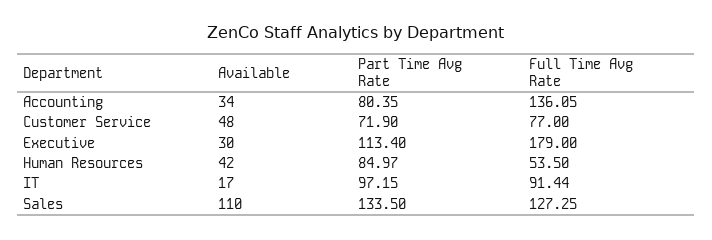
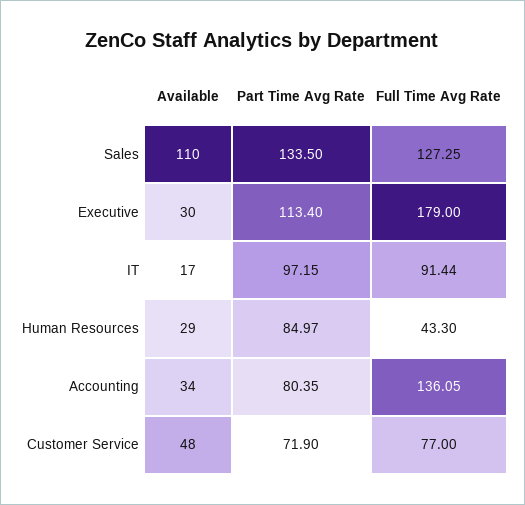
  {
    "Available": {
      "Accounting": 34,
      "Customer Service": 48,
      "Executive": 30,
-     "Human Resources": 42,
+     "Human Resources": 29,
      "IT": 17,
      "Sales": 110
    },
    "Part Time Avg Rate": {
      "Accounting": 80.35,
      "Customer Service": 71.9,
      "Executive": 113.4,
      "Human Resources": 84.97,
      "IT": 97.15,
      "Sales": 133.5
    },
    "Full Time Avg Rate": {
      "Accounting": 136.05,
      "Customer Service": 77,
      "Executive": 179,
-     "Human Resources": 53.5,
+     "Human Resources": 43.3,
      "IT": 91.44,
      "Sales": 127.25
    }
  }

